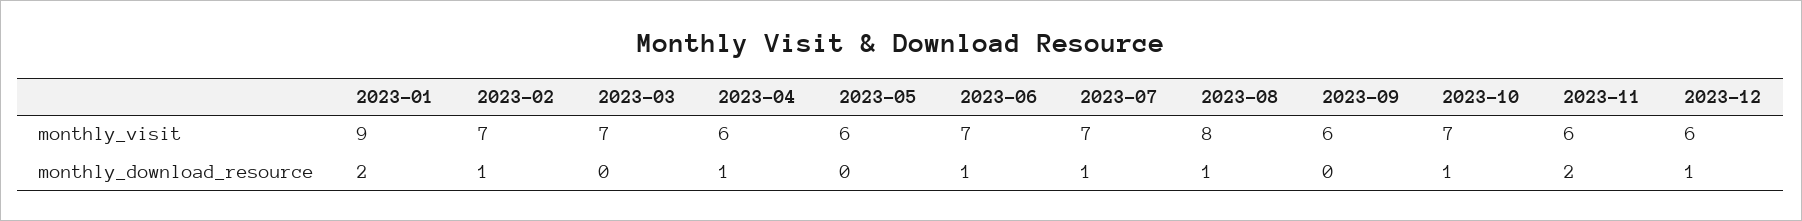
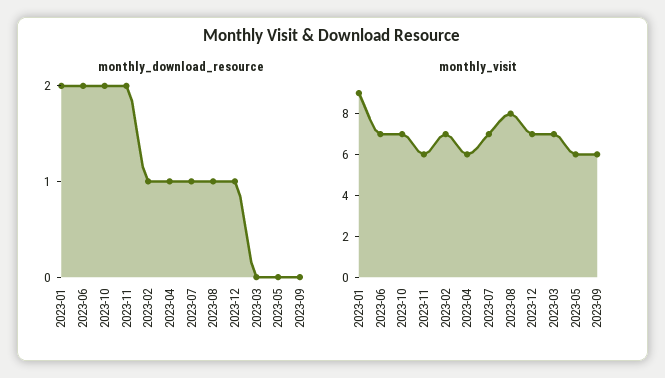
  {
    "monthly_visit": {
      "2023-01": 9,
      "2023-02": 7,
      "2023-03": 7,
      "2023-04": 6,
      "2023-05": 6,
      "2023-06": 7,
      "2023-07": 7,
      "2023-08": 8,
      "2023-09": 6,
      "2023-10": 7,
      "2023-11": 6,
-     "2023-12": 6
+     "2023-12": 7
    },
    "monthly_download_resource": {
      "2023-01": 2,
      "2023-02": 1,
      "2023-03": 0,
      "2023-04": 1,
      "2023-05": 0,
-     "2023-06": 1,
+     "2023-06": 2,
      "2023-07": 1,
      "2023-08": 1,
      "2023-09": 0,
-     "2023-10": 1,
+     "2023-10": 2,
      "2023-11": 2,
      "2023-12": 1
    }
  }

